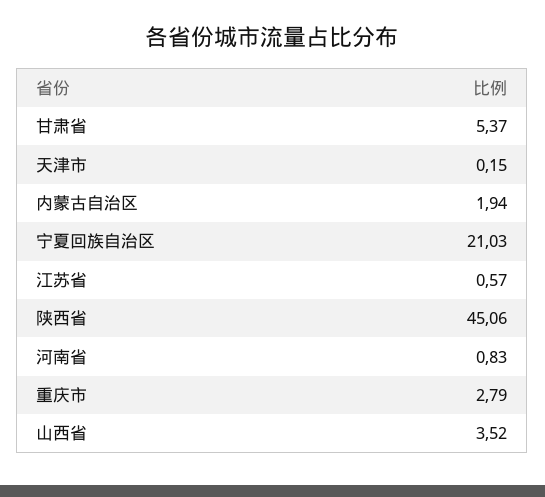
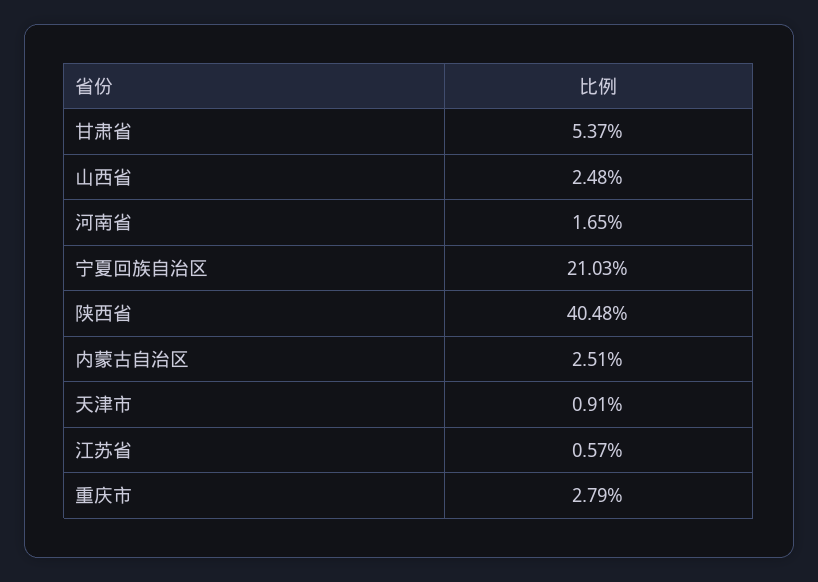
  {
    "甘肃省": 5.37,
-   "天津市": 0.15,
+   "天津市": 0.91,
-   "内蒙古自治区": 1.94,
+   "内蒙古自治区": 2.51,
    "宁夏回族自治区": 21.03,
    "江苏省": 0.57,
-   "陕西省": 45.06,
+   "陕西省": 40.48,
-   "河南省": 0.83,
+   "河南省": 1.65,
    "重庆市": 2.79,
-   "山西省": 3.52
+   "山西省": 2.48
  }

